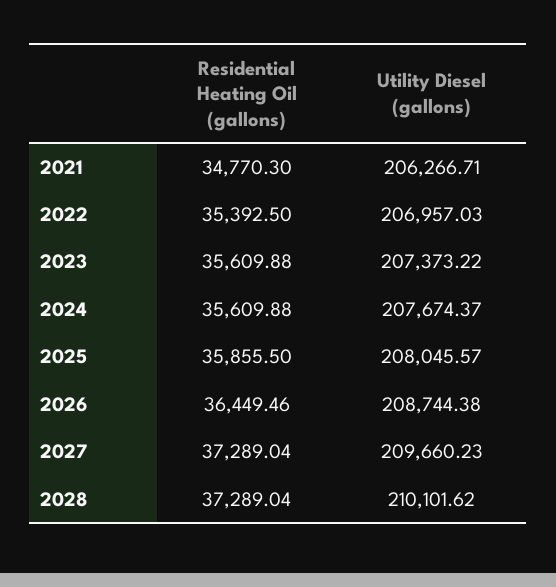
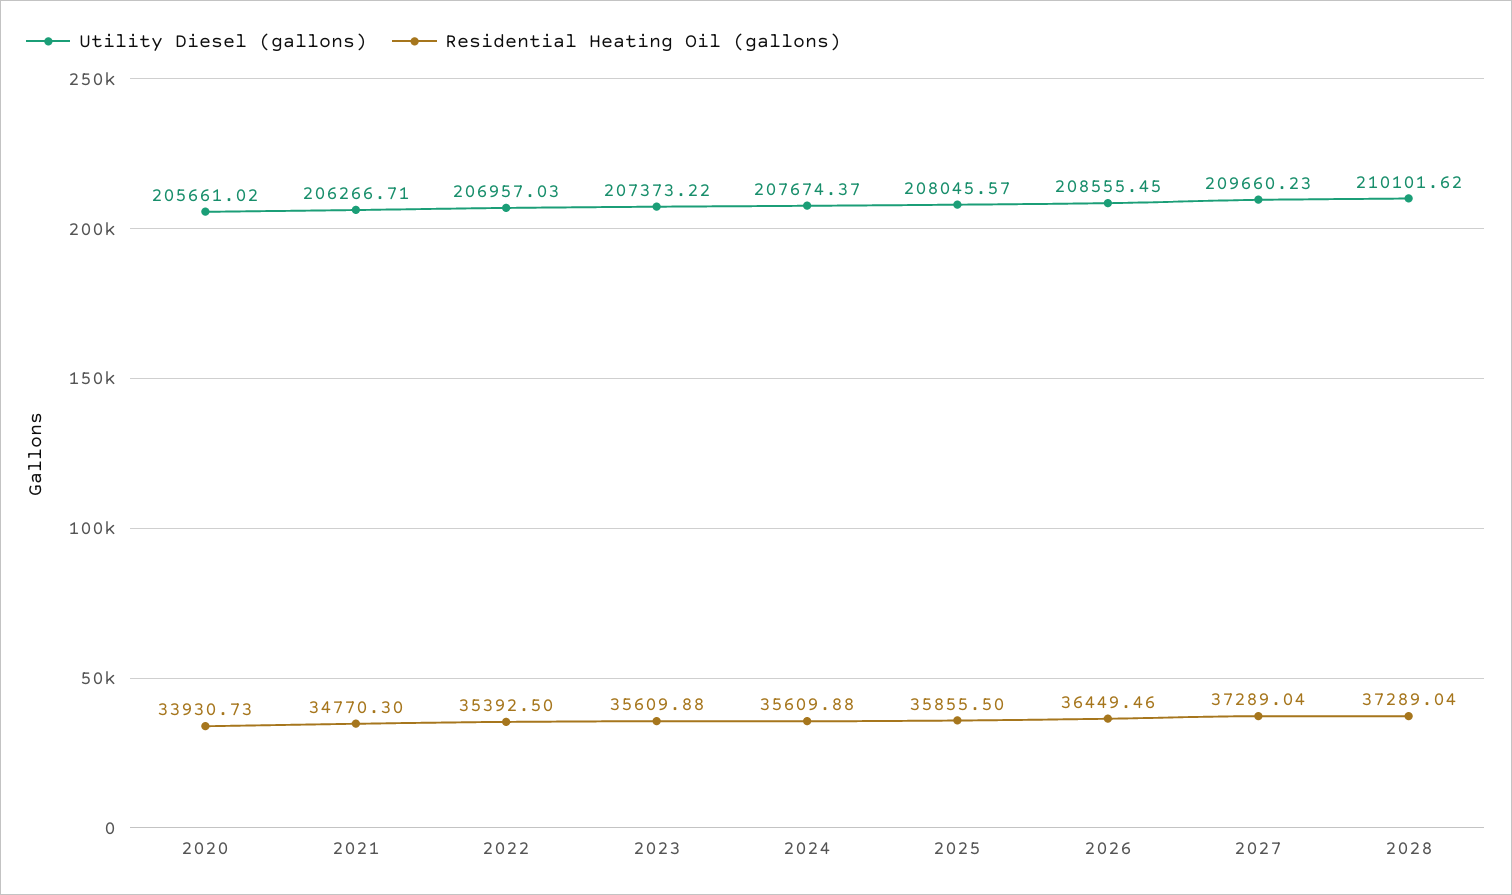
  {
    "Residential Heating Oil (gallons)": {
      "2021": 34770.3,
      "2022": 35392.5,
      "2023": 35609.88,
      "2024": 35609.88,
      "2025": 35855.5,
      "2026": 36449.46,
      "2027": 37289.04,
-     "2028": 37289.04
+     "2028": 37289.04,
+     "2020": 33930.73
    },
    "Utility Diesel (gallons)": {
      "2021": 206266.71,
      "2022": 206957.03,
      "2023": 207373.22,
      "2024": 207674.37,
      "2025": 208045.57,
-     "2026": 208744.38,
+     "2026": 208555.45,
      "2027": 209660.23,
-     "2028": 210101.62
+     "2028": 210101.62,
+     "2020": 205661.02
    }
  }

